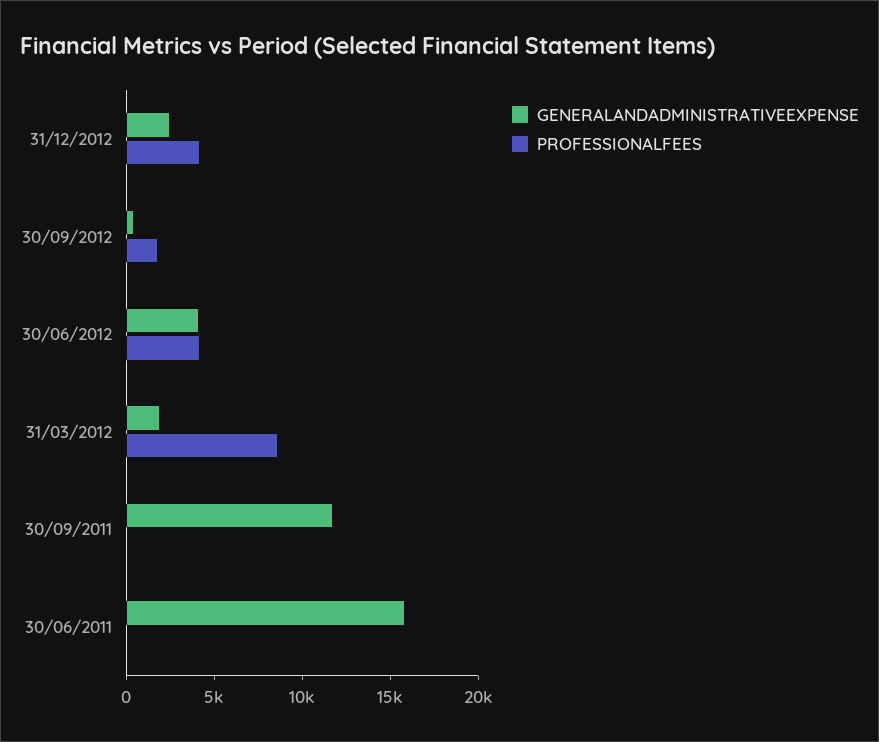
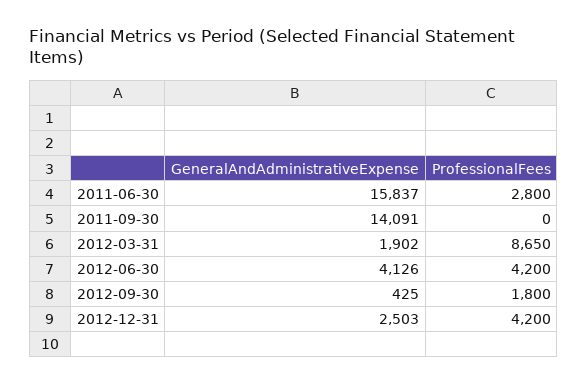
  {
    "GENERALANDADMINISTRATIVEEXPENSE": {
      "31/12/2012": 2503,
      "30/09/2012": 425,
      "30/06/2012": 4126,
      "31/03/2012": 1902,
-     "30/09/2011": 12000,
+     "30/09/2011": 14091,
      "30/06/2011": 15837
    },
    "PROFESSIONALFEES": {
      "31/12/2012": 4200,
      "30/09/2012": 1800,
      "30/06/2012": 4200,
      "31/03/2012": 8650,
      "30/09/2011": 0,
-     "30/06/2011": 0
+     "30/06/2011": 2800
    }
  }

